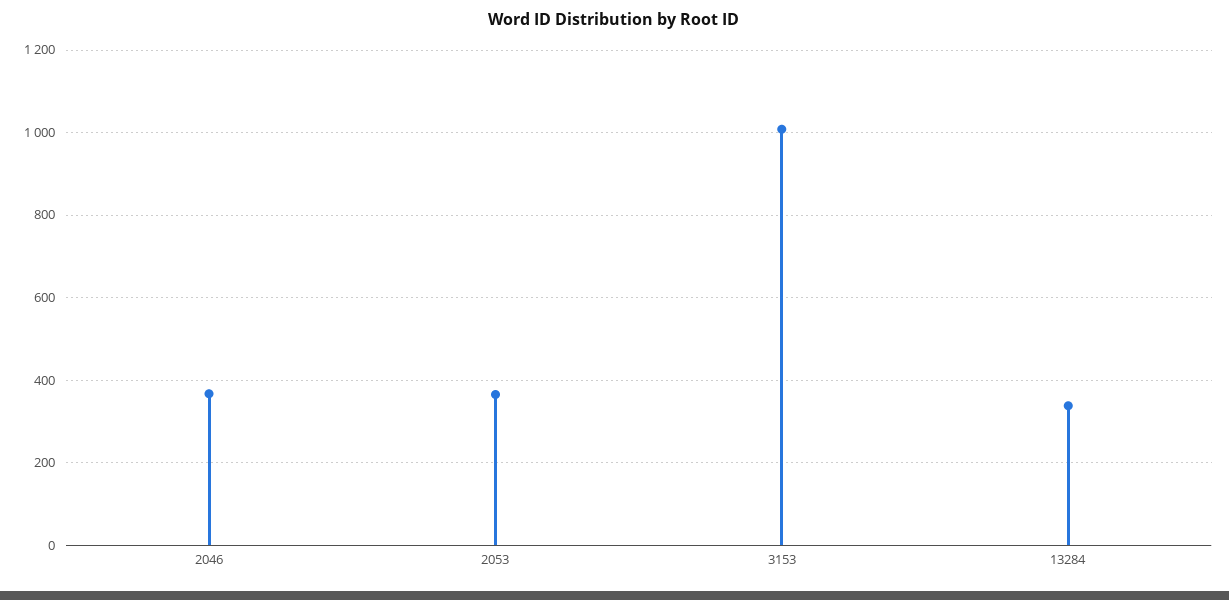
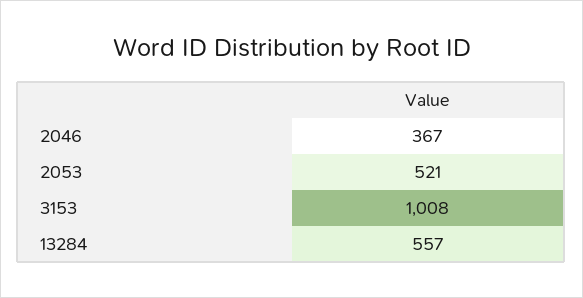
  {
    "2046": 367,
-   "2053": 360,
+   "2053": 521,
    "3153": 1008,
-   "13284": 340
+   "13284": 557
  }

